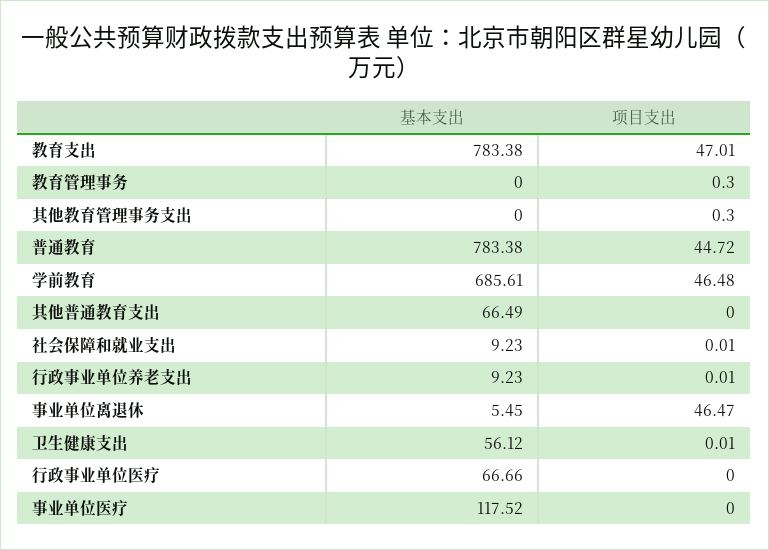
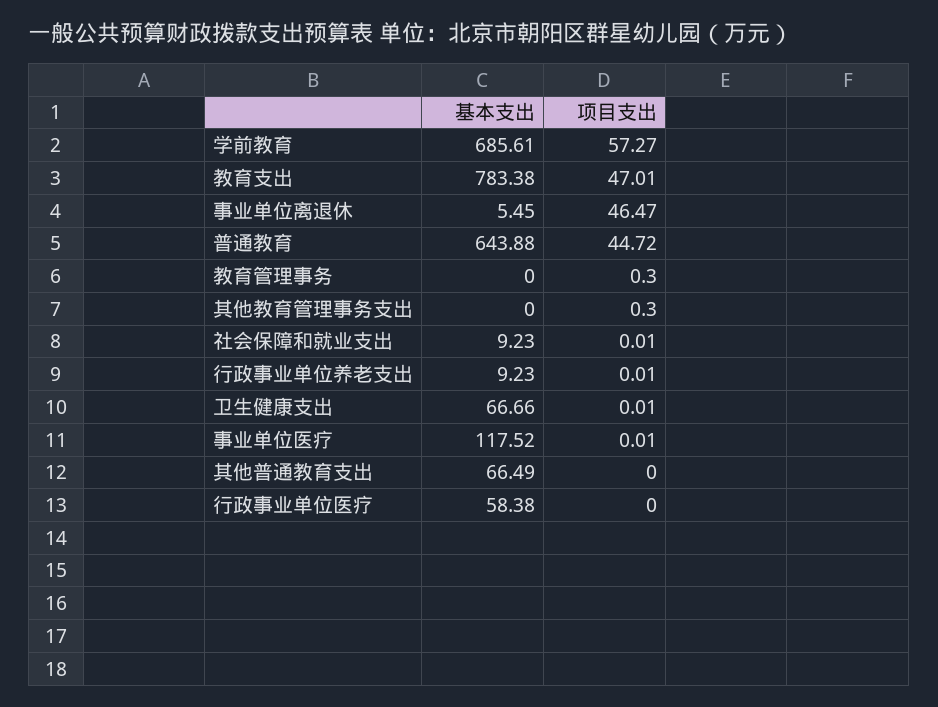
  {
    "基本支出": {
      "教育支出": 783.38,
      "教育管理事务": 0,
      "其他教育管理事务支出": 0,
-     "普通教育": 783.38,
+     "普通教育": 643.88,
      "学前教育": 685.61,
      "其他普通教育支出": 66.49,
      "社会保障和就业支出": 9.23,
      "行政事业单位养老支出": 9.23,
      "事业单位离退休": 5.45,
-     "卫生健康支出": 56.12,
+     "卫生健康支出": 66.66,
-     "行政事业单位医疗": 66.66,
+     "行政事业单位医疗": 58.38,
      "事业单位医疗": 117.52
    },
    "项目支出": {
      "教育支出": 47.01,
      "教育管理事务": 0.3,
      "其他教育管理事务支出": 0.3,
      "普通教育": 44.72,
-     "学前教育": 46.48,
+     "学前教育": 57.27,
      "其他普通教育支出": 0,
      "社会保障和就业支出": 0.01,
      "行政事业单位养老支出": 0.01,
      "事业单位离退休": 46.47,
      "卫生健康支出": 0.01,
      "行政事业单位医疗": 0,
-     "事业单位医疗": 0
+     "事业单位医疗": 0.01
    }
  }

